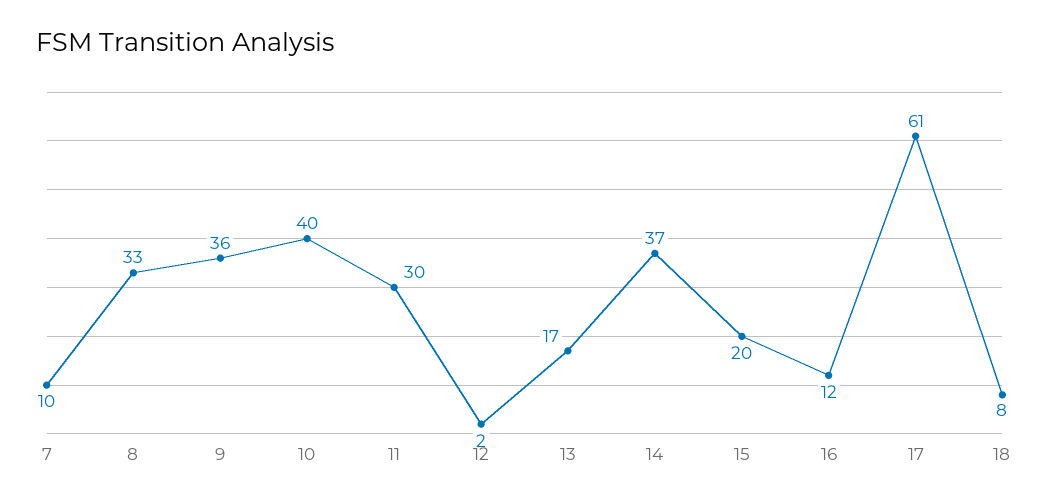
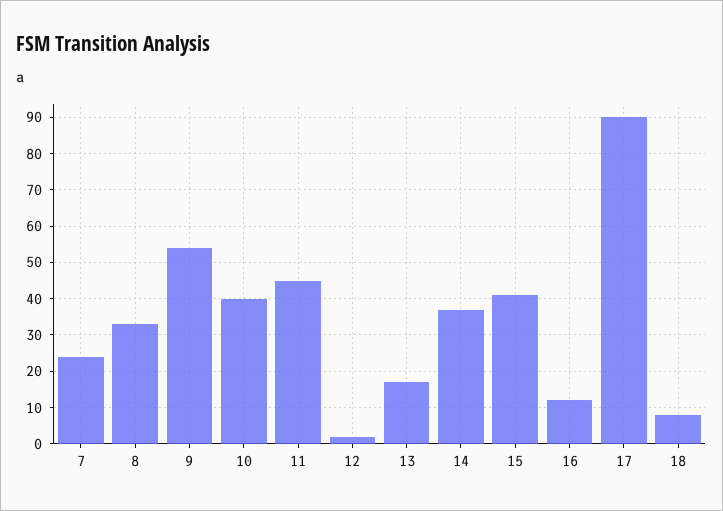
  {
-   "7": 10,
+   "7": 25,
    "8": 33,
-   "9": 36,
+   "9": 55,
    "10": 40,
-   "11": 30,
+   "11": 45,
    "12": 2,
    "13": 17,
    "14": 37,
-   "15": 20,
+   "15": 40,
    "16": 12,
-   "17": 61,
+   "17": 90,
    "18": 8
  }

